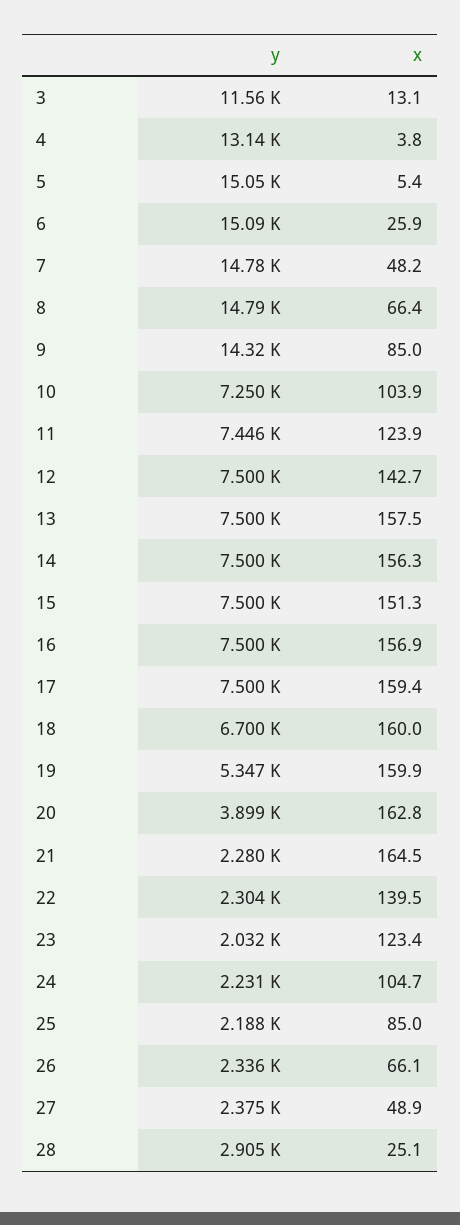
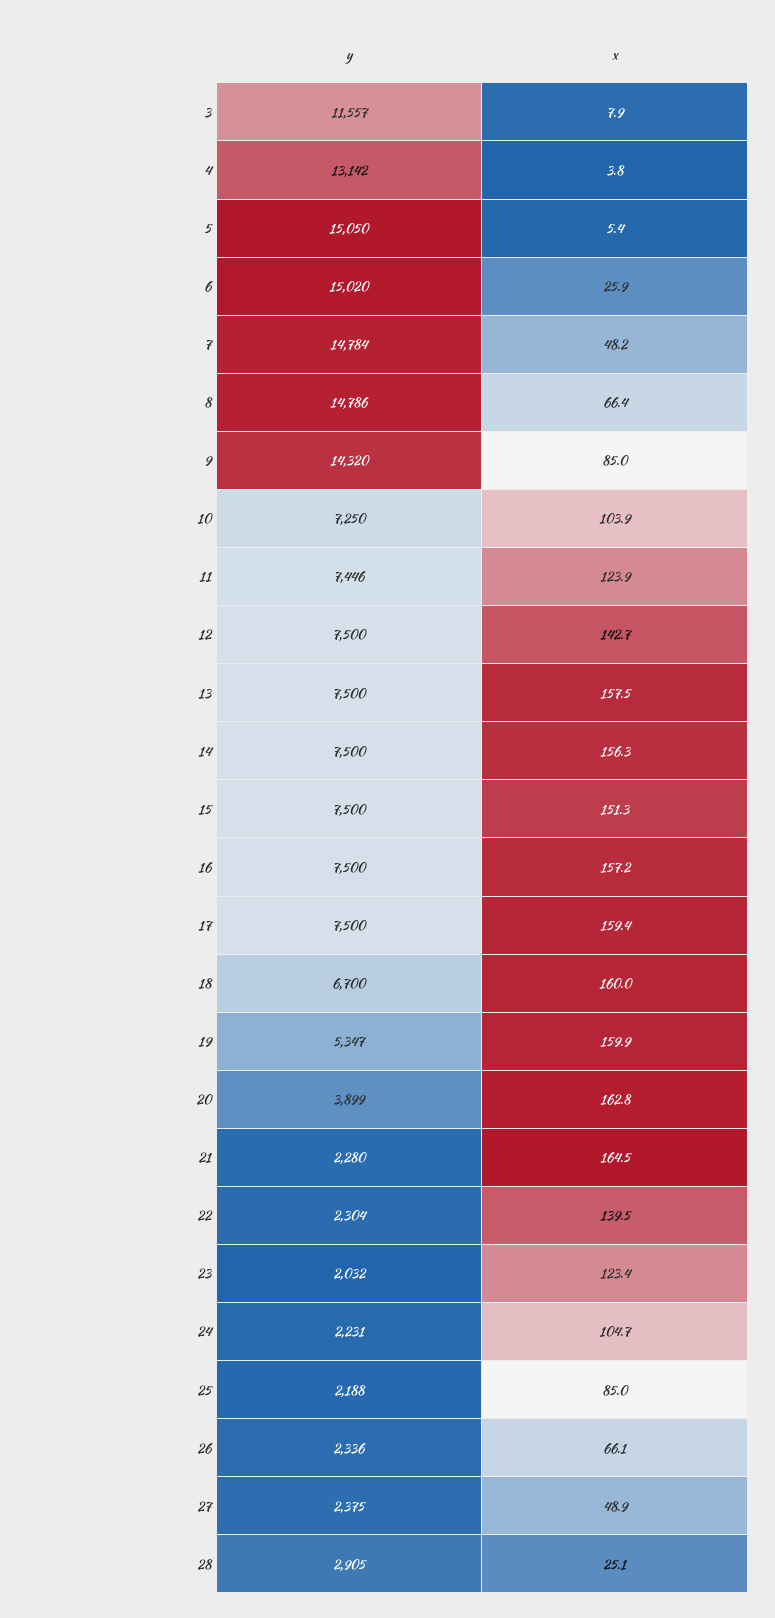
  {
    "y": {
      "3": 11557,
      "4": 13142,
      "5": 15050,
-     "6": 15090,
+     "6": 15020,
      "7": 14784,
      "8": 14786,
      "9": 14320,
      "10": 7250,
      "11": 7446,
      "12": 7500,
      "13": 7500,
      "14": 7500,
      "15": 7500,
      "16": 7500,
      "17": 7500,
      "18": 6700,
      "19": 5347,
      "20": 3899,
      "21": 2280,
      "22": 2304,
      "23": 2032,
      "24": 2231,
      "25": 2188,
      "26": 2336,
      "27": 2375,
      "28": 2905
    },
    "x": {
-     "3": 13.1,
+     "3": 7.9,
      "4": 3.8,
      "5": 5.4,
      "6": 25.9,
      "7": 48.2,
      "8": 66.4,
      "9": 85,
      "10": 103.9,
      "11": 123.9,
      "12": 142.7,
      "13": 157.5,
      "14": 156.3,
      "15": 151.3,
-     "16": 156.9,
+     "16": 157.2,
      "17": 159.4,
      "18": 160,
      "19": 159.9,
      "20": 162.8,
      "21": 164.5,
      "22": 139.5,
      "23": 123.4,
      "24": 104.7,
      "25": 85,
      "26": 66.1,
      "27": 48.9,
      "28": 25.1
    }
  }

